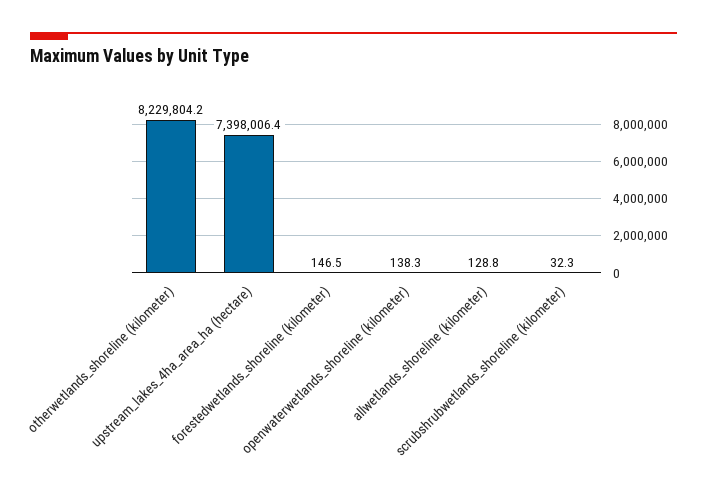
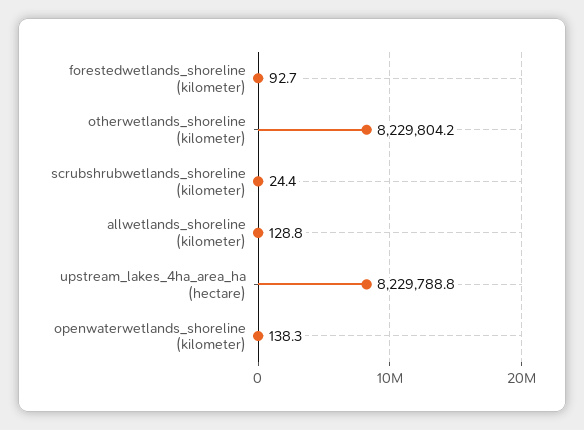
  {
    "otherwetlands_shoreline (kilometer)": 8229804.2,
-   "upstream_lakes_4ha_area_ha (hectare)": 7398006.4,
+   "upstream_lakes_4ha_area_ha (hectare)": 8229788.8,
-   "forestedwetlands_shoreline (kilometer)": 146.5,
+   "forestedwetlands_shoreline (kilometer)": 92.7,
    "openwaterwetlands_shoreline (kilometer)": 138.3,
    "allwetlands_shoreline (kilometer)": 128.8,
-   "scrubshrubwetlands_shoreline (kilometer)": 32.3
+   "scrubshrubwetlands_shoreline (kilometer)": 24.4
  }

